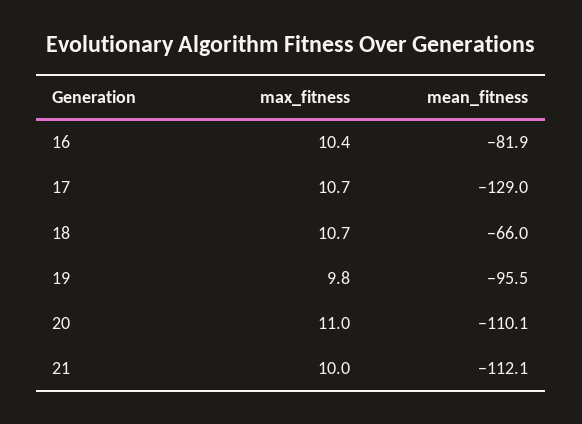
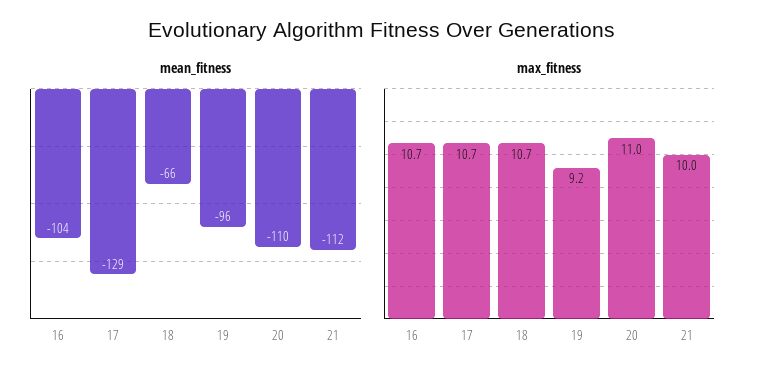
  {
    "max_fitness": {
-     "16": 10.4,
+     "16": 10.7,
      "17": 10.7,
      "18": 10.7,
-     "19": 9.8,
+     "19": 9.2,
      "20": 11,
      "21": 10
    },
    "mean_fitness": {
-     "16": -81.9,
+     "16": -104,
      "17": -129,
      "18": -66,
      "19": -95.5,
      "20": -110.1,
      "21": -112.1
    }
  }

